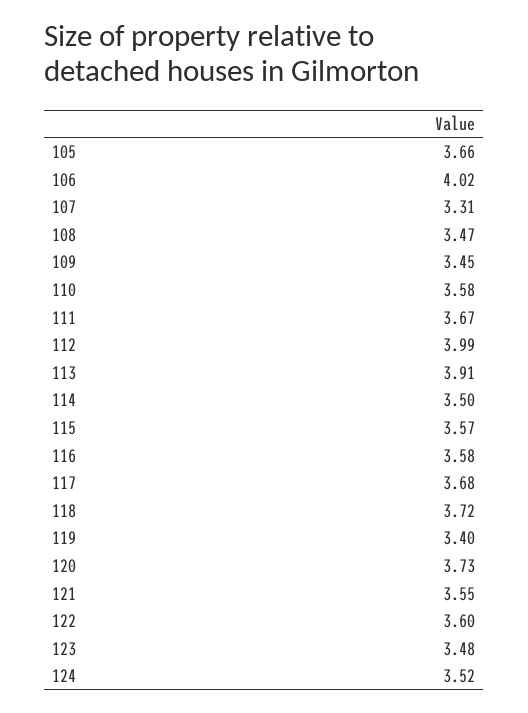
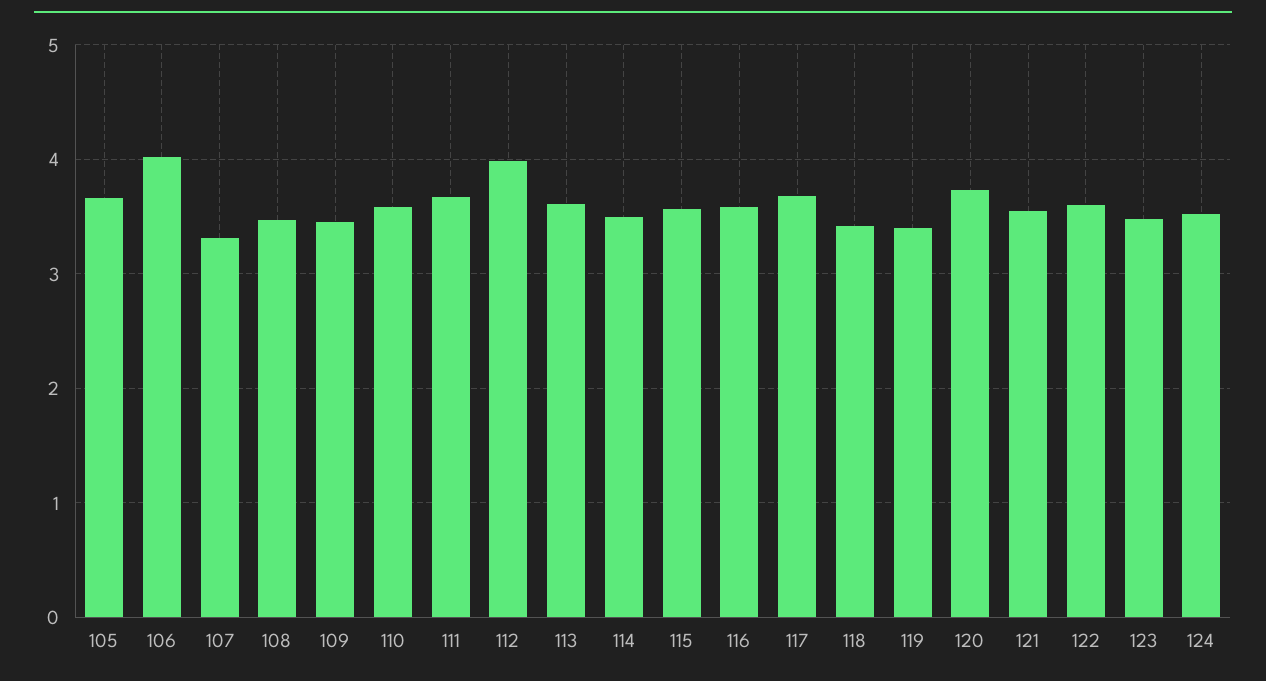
  {
    "105": 3.66,
    "106": 4.02,
    "107": 3.31,
    "108": 3.47,
    "109": 3.45,
    "110": 3.58,
    "111": 3.67,
    "112": 3.99,
-   "113": 3.91,
+   "113": 3.6,
    "114": 3.5,
    "115": 3.57,
    "116": 3.58,
    "117": 3.68,
-   "118": 3.72,
+   "118": 3.4,
    "119": 3.4,
    "120": 3.73,
    "121": 3.55,
    "122": 3.6,
    "123": 3.48,
    "124": 3.52
  }

